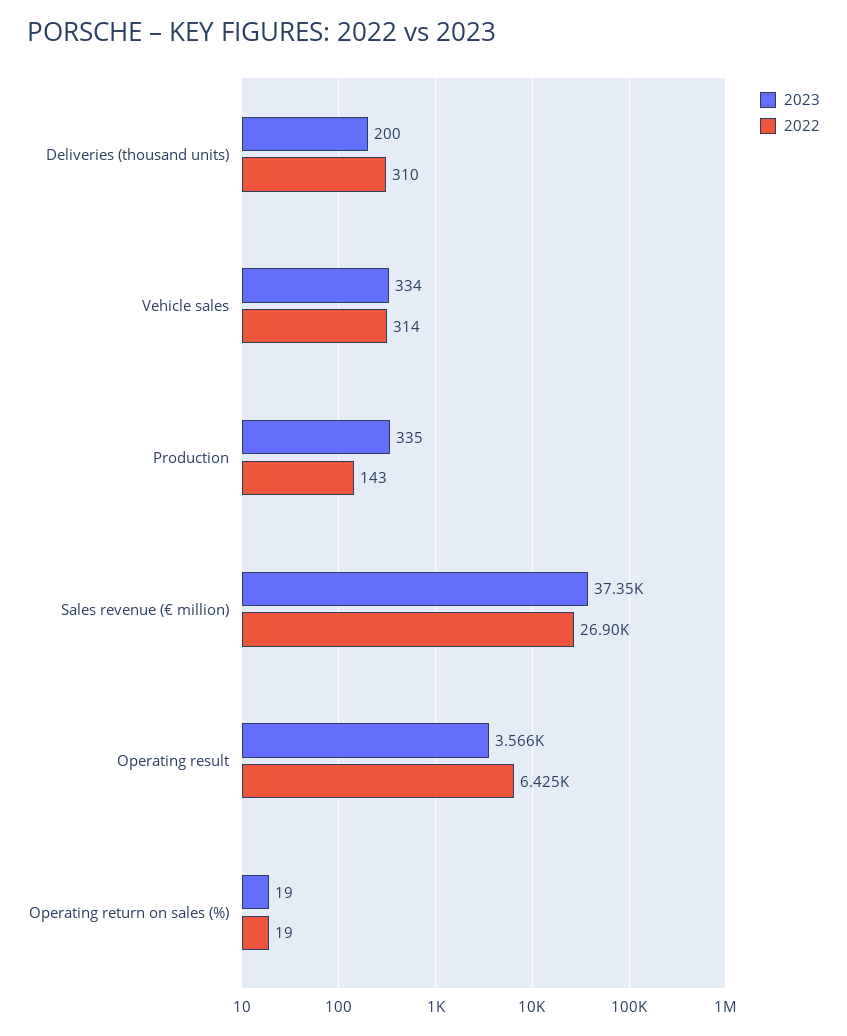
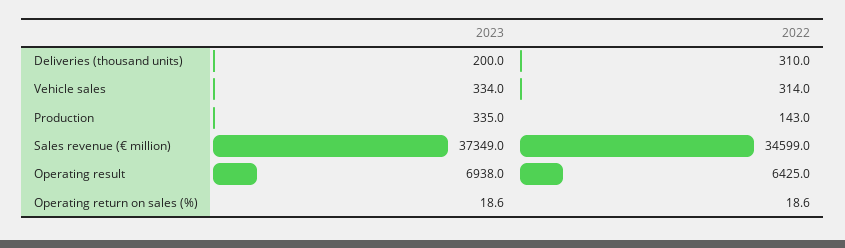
  {
    "2023": {
      "Deliveries (thousand units)": 200,
      "Vehicle sales": 334,
      "Production": 335,
      "Sales revenue (€ million)": 37349,
-     "Operating result": 3566,
+     "Operating result": 6938,
      "Operating return on sales (%)": 18.6
    },
    "2022": {
      "Deliveries (thousand units)": 310,
      "Vehicle sales": 314,
      "Production": 143,
-     "Sales revenue (€ million)": 26900,
+     "Sales revenue (€ million)": 34599,
      "Operating result": 6425,
      "Operating return on sales (%)": 18.6
    }
  }

